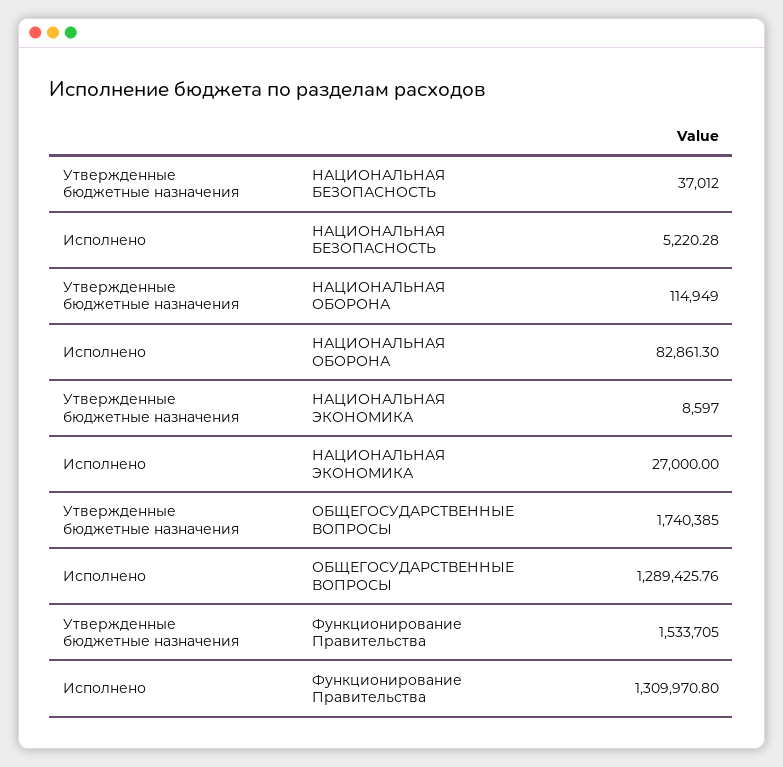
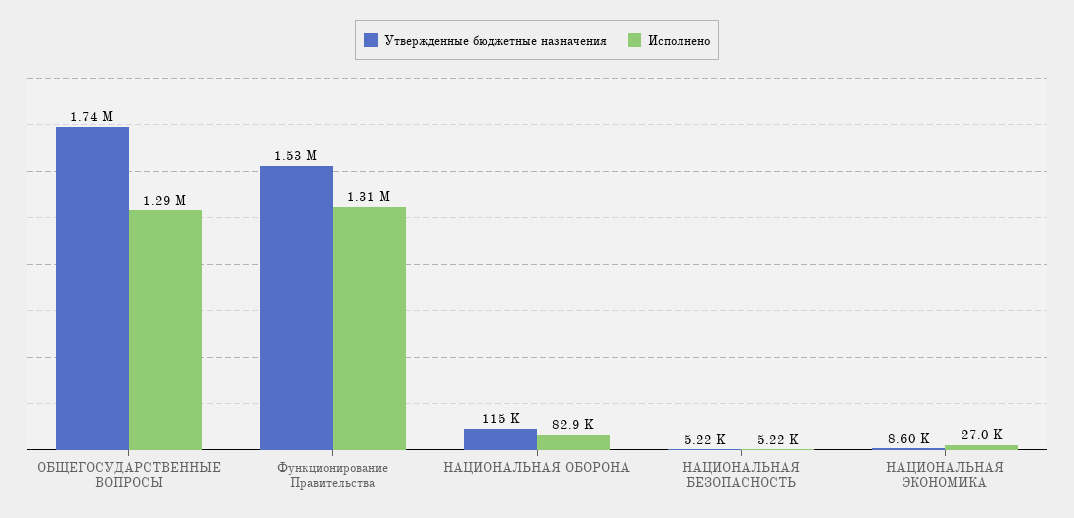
  {
    "Утвержденные бюджетные назначения": {
-     "НАЦИОНАЛЬНАЯ БЕЗОПАСНОСТЬ": 37012,
+     "НАЦИОНАЛЬНАЯ БЕЗОПАСНОСТЬ": 5220,
      "НАЦИОНАЛЬНАЯ ОБОРОНА": 114949,
      "НАЦИОНАЛЬНАЯ ЭКОНОМИКА": 8597,
      "ОБЩЕГОСУДАРСТВЕННЫЕ ВОПРОСЫ": 1740385,
      "Функционирование Правительства": 1533705
    },
    "Исполнено": {
      "НАЦИОНАЛЬНАЯ БЕЗОПАСНОСТЬ": 5220.28,
      "НАЦИОНАЛЬНАЯ ОБОРОНА": 82861.3,
      "НАЦИОНАЛЬНАЯ ЭКОНОМИКА": 27000,
      "ОБЩЕГОСУДАРСТВЕННЫЕ ВОПРОСЫ": 1289425.76,
      "Функционирование Правительства": 1309970.8
    }
  }

